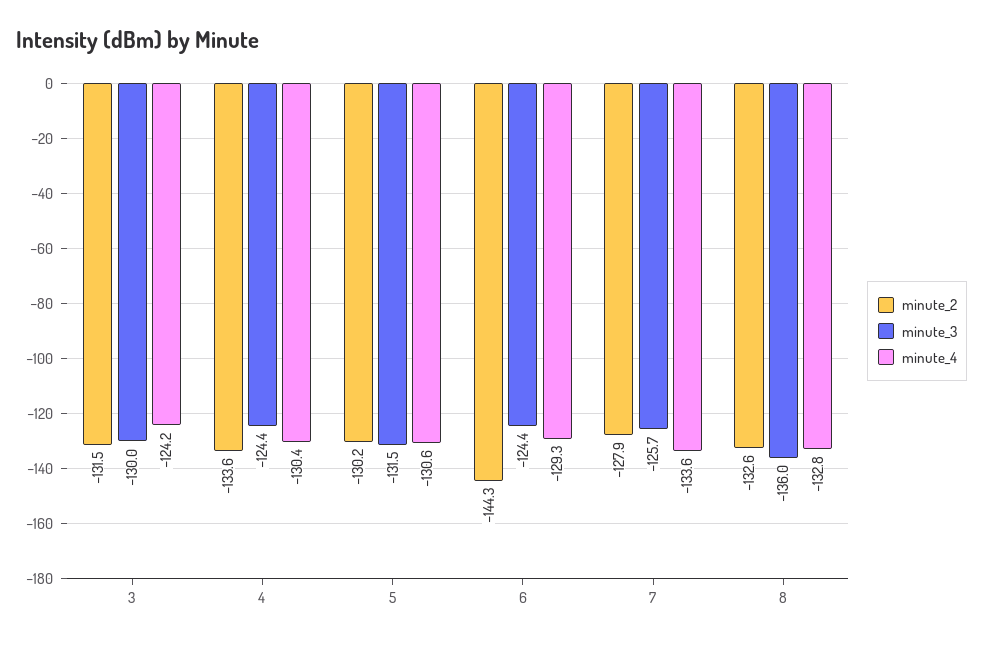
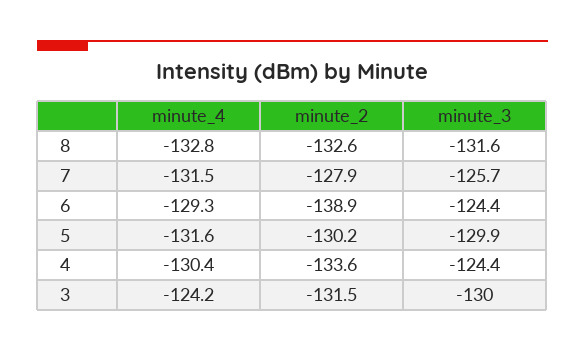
  {
    "minute_2": {
      "3": -131.5,
      "4": -133.6,
      "5": -130.2,
-     "6": -144.3,
+     "6": -138.9,
      "7": -127.9,
      "8": -132.6
    },
    "minute_3": {
      "3": -130,
      "4": -124.4,
-     "5": -131.5,
+     "5": -129.9,
      "6": -124.4,
      "7": -125.7,
-     "8": -136
+     "8": -131.6
    },
    "minute_4": {
      "3": -124.2,
      "4": -130.4,
-     "5": -130.6,
+     "5": -131.6,
      "6": -129.3,
-     "7": -133.6,
+     "7": -131.5,
      "8": -132.8
    }
  }

